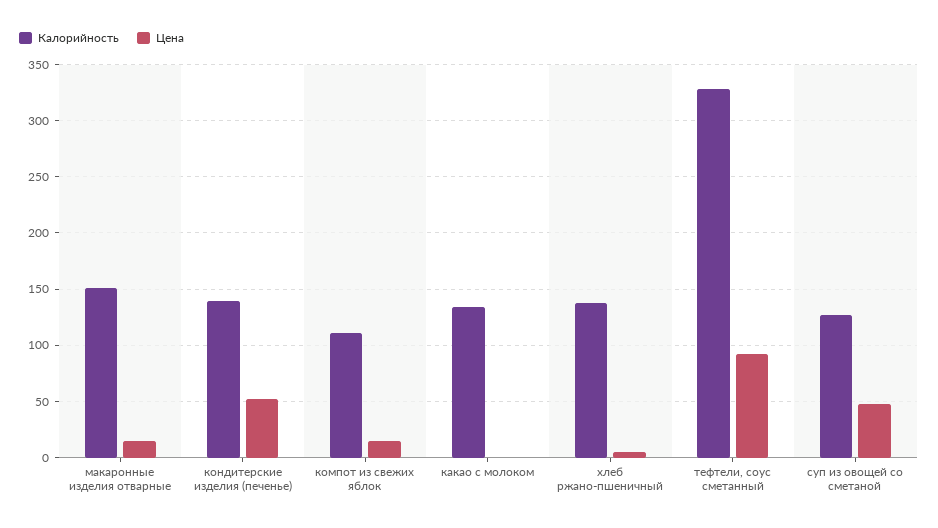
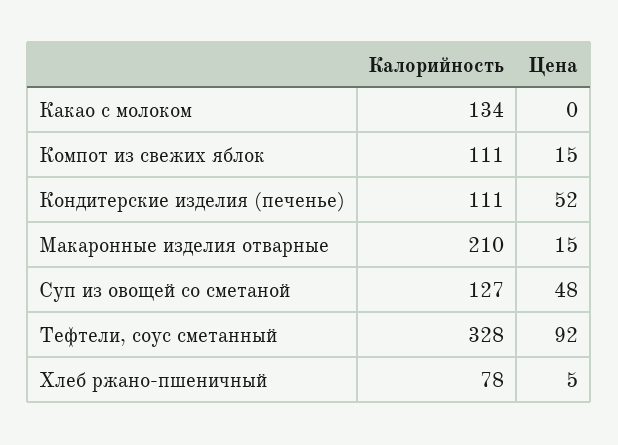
  {
    "Калорийность": {
-     "макаронные изделия отварные": 150,
+     "макаронные изделия отварные": 210,
-     "кондитерские изделия (печенье)": 140,
+     "кондитерские изделия (печенье)": 111,
      "компот из свежих яблок": 111,
      "какао с молоком": 134,
-     "хлеб ржано-пшеничный": 140,
+     "хлеб ржано-пшеничный": 78,
      "тефтели, соус сметанный": 328,
      "суп из овощей со сметаной": 127
    },
    "Цена": {
      "макаронные изделия отварные": 15,
      "кондитерские изделия (печенье)": 52,
      "компот из свежих яблок": 15,
      "какао с молоком": 0,
      "хлеб ржано-пшеничный": 5,
      "тефтели, соус сметанный": 92,
      "суп из овощей со сметаной": 48
    }
  }

